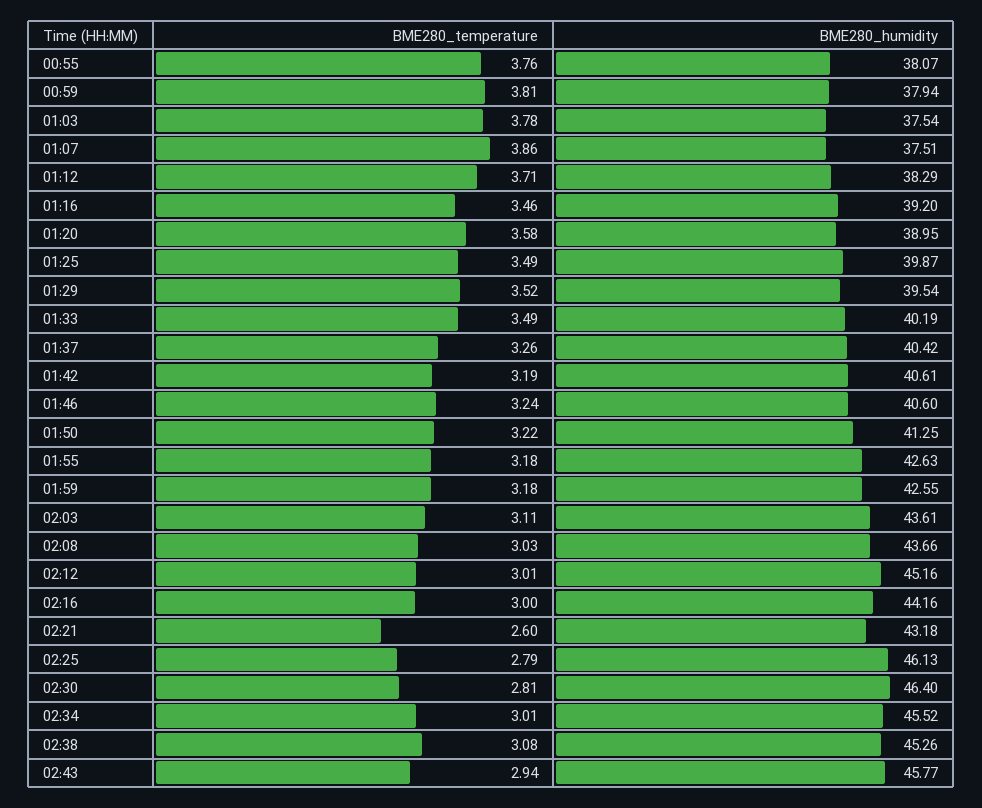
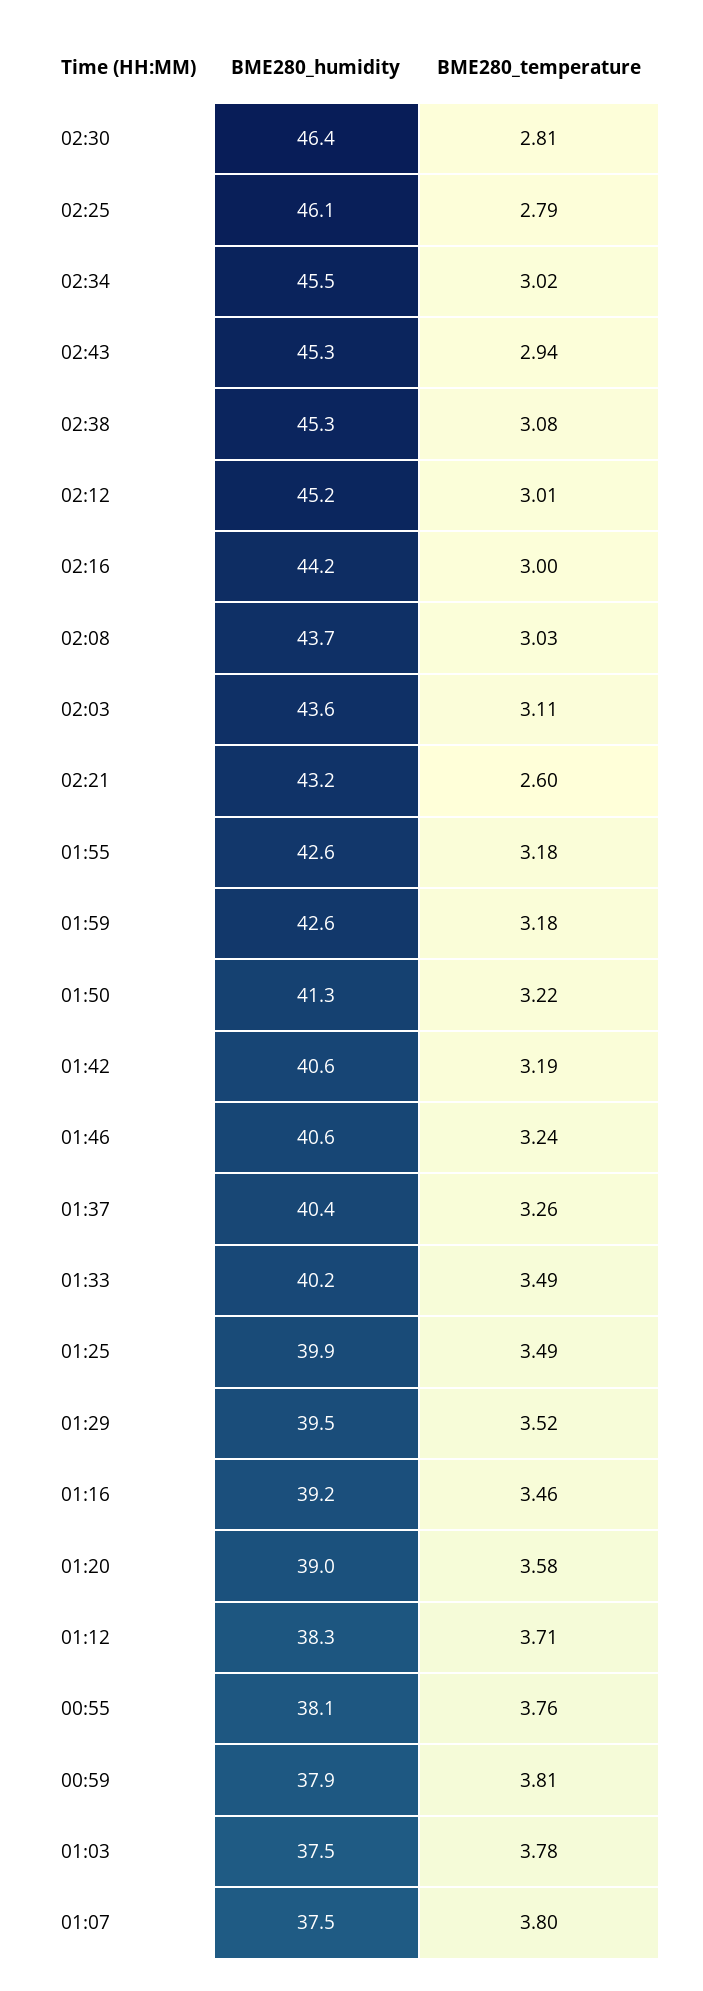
  {
    "BME280_temperature": {
      "00:55": 3.76,
      "00:59": 3.81,
      "01:03": 3.78,
-     "01:07": 3.86,
+     "01:07": 3.8,
      "01:12": 3.71,
      "01:16": 3.46,
      "01:20": 3.58,
      "01:25": 3.49,
      "01:29": 3.52,
      "01:33": 3.49,
      "01:37": 3.26,
      "01:42": 3.19,
      "01:46": 3.24,
      "01:50": 3.22,
      "01:55": 3.18,
      "01:59": 3.18,
      "02:03": 3.11,
      "02:08": 3.03,
      "02:12": 3.01,
      "02:16": 3,
      "02:21": 2.6,
      "02:25": 2.79,
      "02:30": 2.81,
-     "02:34": 3.01,
+     "02:34": 3.02,
      "02:38": 3.08,
      "02:43": 2.94
    },
    "BME280_humidity": {
      "00:55": 38.07,
      "00:59": 37.94,
      "01:03": 37.54,
      "01:07": 37.51,
      "01:12": 38.29,
      "01:16": 39.2,
      "01:20": 38.95,
      "01:25": 39.87,
      "01:29": 39.54,
      "01:33": 40.19,
      "01:37": 40.42,
      "01:42": 40.61,
      "01:46": 40.6,
      "01:50": 41.25,
      "01:55": 42.63,
      "01:59": 42.55,
      "02:03": 43.61,
      "02:08": 43.66,
      "02:12": 45.16,
      "02:16": 44.16,
      "02:21": 43.18,
      "02:25": 46.13,
      "02:30": 46.4,
      "02:34": 45.52,
      "02:38": 45.26,
-     "02:43": 45.77
+     "02:43": 45.3
    }
  }

